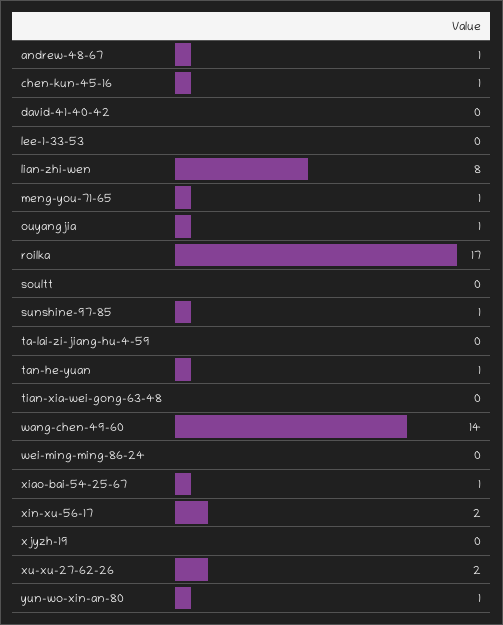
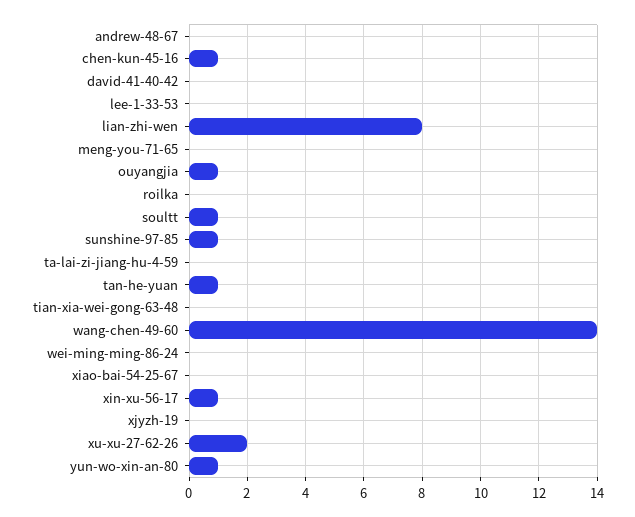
  {
-   "andrew-48-67": 1,
+   "andrew-48-67": 0,
    "chen-kun-45-16": 1,
    "david-41-40-42": 0,
    "lee-1-33-53": 0,
    "lian-zhi-wen": 8,
-   "meng-you-71-65": 1,
+   "meng-you-71-65": 0,
    "ouyangjia": 1,
-   "roilka": 17,
+   "roilka": 0,
-   "soultt": 0,
+   "soultt": 1,
    "sunshine-97-85": 1,
    "ta-lai-zi-jiang-hu-4-59": 0,
    "tan-he-yuan": 1,
    "tian-xia-wei-gong-63-48": 0,
    "wang-chen-49-60": 14,
    "wei-ming-ming-86-24": 0,
-   "xiao-bai-54-25-67": 1,
+   "xiao-bai-54-25-67": 0,
-   "xin-xu-56-17": 2,
+   "xin-xu-56-17": 1,
    "xjyzh-19": 0,
    "xu-xu-27-62-26": 2,
    "yun-wo-xin-an-80": 1
  }

